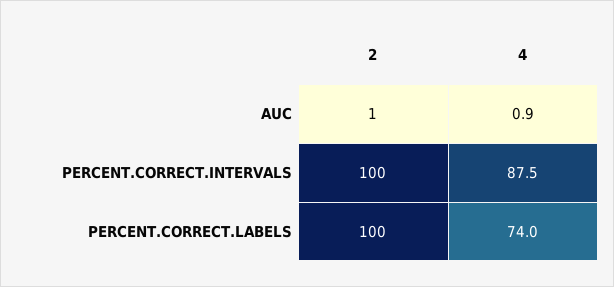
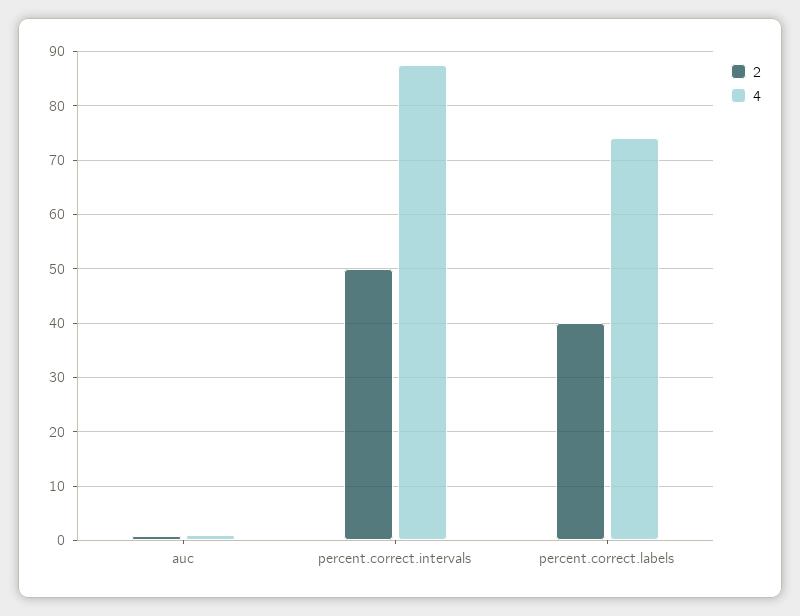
  {
    "2": {
      "AUC": 1,
-     "PERCENT.CORRECT.INTERVALS": 100,
+     "PERCENT.CORRECT.INTERVALS": 50,
-     "PERCENT.CORRECT.LABELS": 100
+     "PERCENT.CORRECT.LABELS": 40
    },
    "4": {
      "AUC": 0.9,
      "PERCENT.CORRECT.INTERVALS": 87.5,
      "PERCENT.CORRECT.LABELS": 74
    }
  }

